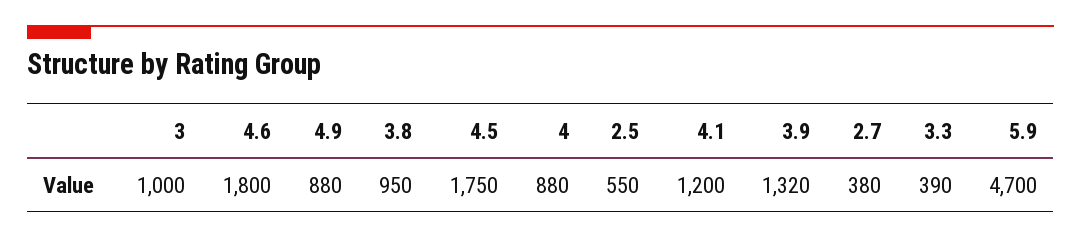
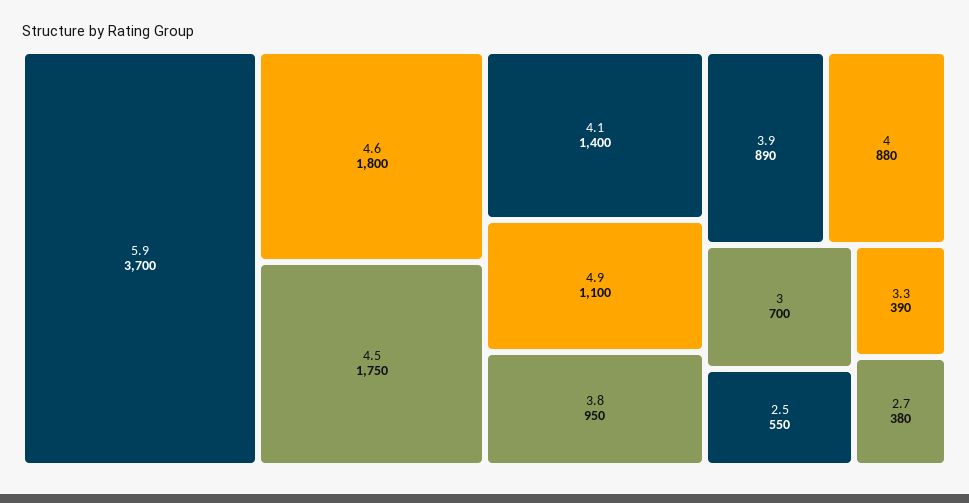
  {
-   "3": 1000,
+   "3": 700,
    "4.6": 1800,
-   "4.9": 880,
+   "4.9": 1100,
    "3.8": 950,
    "4.5": 1750,
    "4": 880,
    "2.5": 550,
-   "4.1": 1200,
+   "4.1": 1400,
-   "3.9": 1320,
+   "3.9": 890,
    "2.7": 380,
    "3.3": 390,
-   "5.9": 4700
+   "5.9": 3700
  }

